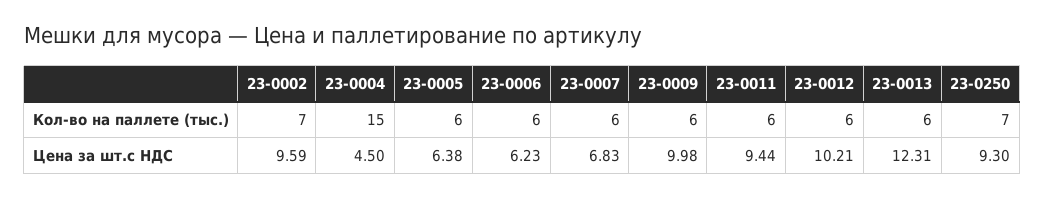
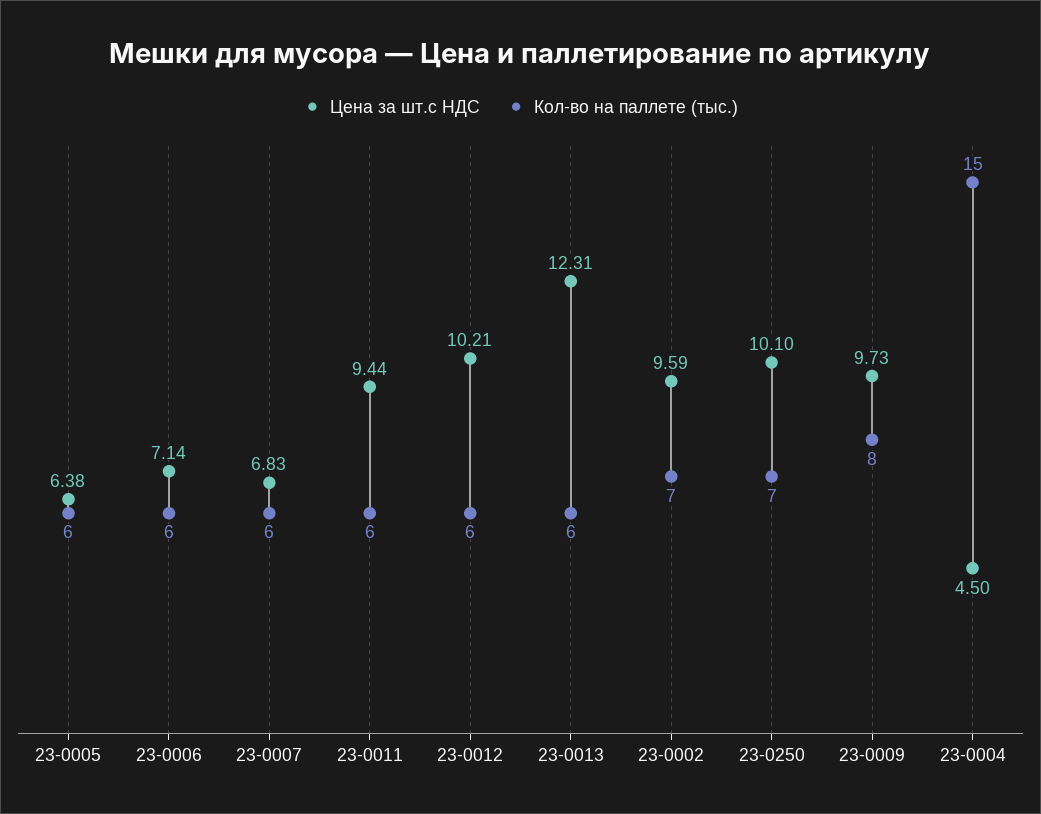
  {
    "Кол-во на паллете (тыс.)": {
      "23-0002": 7,
      "23-0004": 15,
      "23-0005": 6,
      "23-0006": 6,
      "23-0007": 6,
-     "23-0009": 6,
+     "23-0009": 8,
      "23-0011": 6,
      "23-0012": 6,
      "23-0013": 6,
      "23-0250": 7
    },
    "Цена за шт.с НДС": {
      "23-0002": 9.59,
      "23-0004": 4.5,
      "23-0005": 6.38,
-     "23-0006": 6.23,
+     "23-0006": 7.14,
      "23-0007": 6.83,
-     "23-0009": 9.98,
+     "23-0009": 9.73,
      "23-0011": 9.44,
      "23-0012": 10.21,
      "23-0013": 12.31,
-     "23-0250": 9.3
+     "23-0250": 10.1
    }
  }

